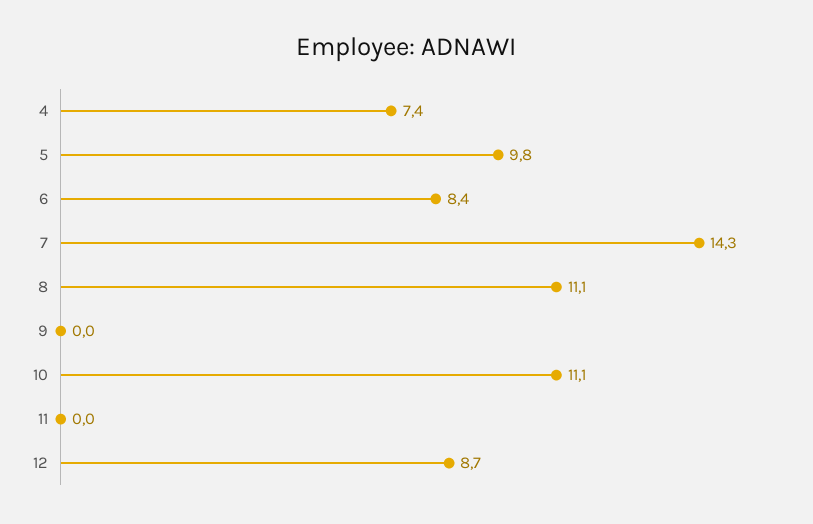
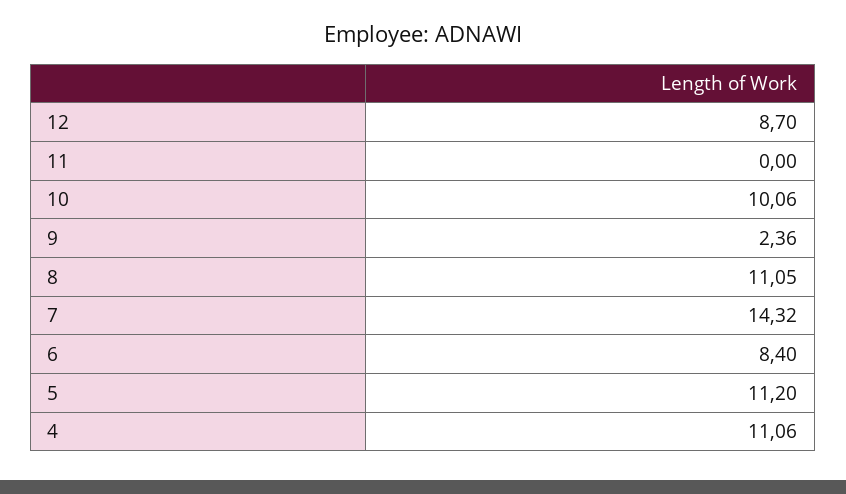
  {
-   "4": 7.4,
+   "4": 11.06,
-   "5": 9.8,
+   "5": 11.2,
    "6": 8.4,
    "7": 14.32,
    "8": 11.05,
-   "9": 0,
+   "9": 2.36,
-   "10": 11.1,
+   "10": 10.06,
    "11": 0,
    "12": 8.7
  }

